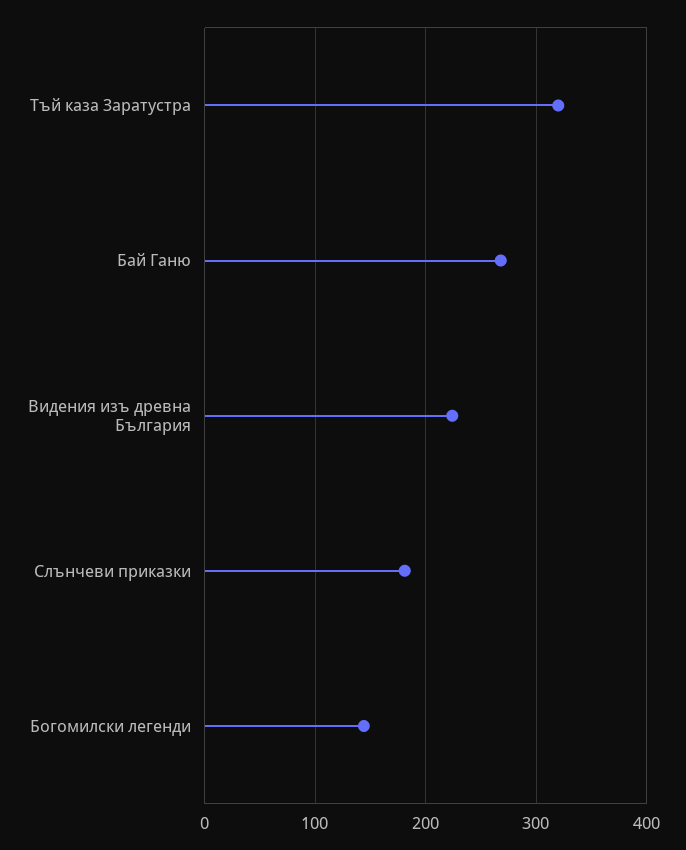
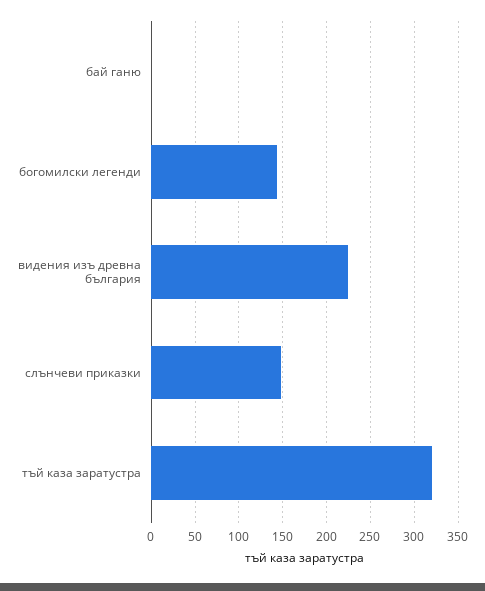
  {
    "Тъй каза Заратустра": 320,
-   "Бай Ганю": 270,
+   "Бай Ганю": 0,
    "Видения изъ древна България": 220,
-   "Слънчеви приказки": 180,
+   "Слънчеви приказки": 150,
    "Богомилски легенди": 140
  }

